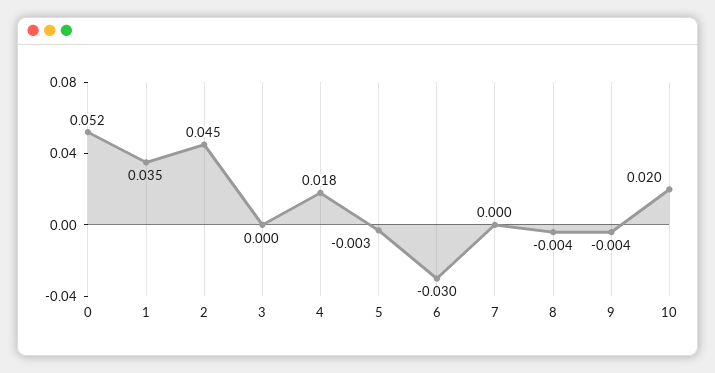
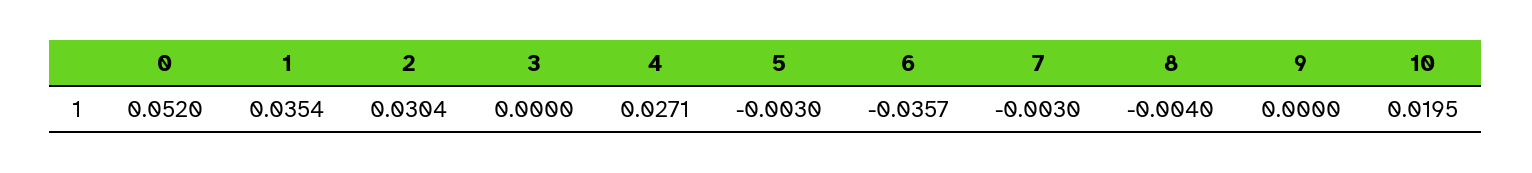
  {
    "0": 0.052,
    "1": 0.0354,
-   "2": 0.045,
+   "2": 0.0304,
    "3": 0,
-   "4": 0.018,
+   "4": 0.0271,
    "5": -0.003,
-   "6": -0.03,
+   "6": -0.0357,
-   "7": 0,
+   "7": -0.003,
    "8": -0.004,
-   "9": -0.004,
+   "9": 0,
    "10": 0.0195
  }

